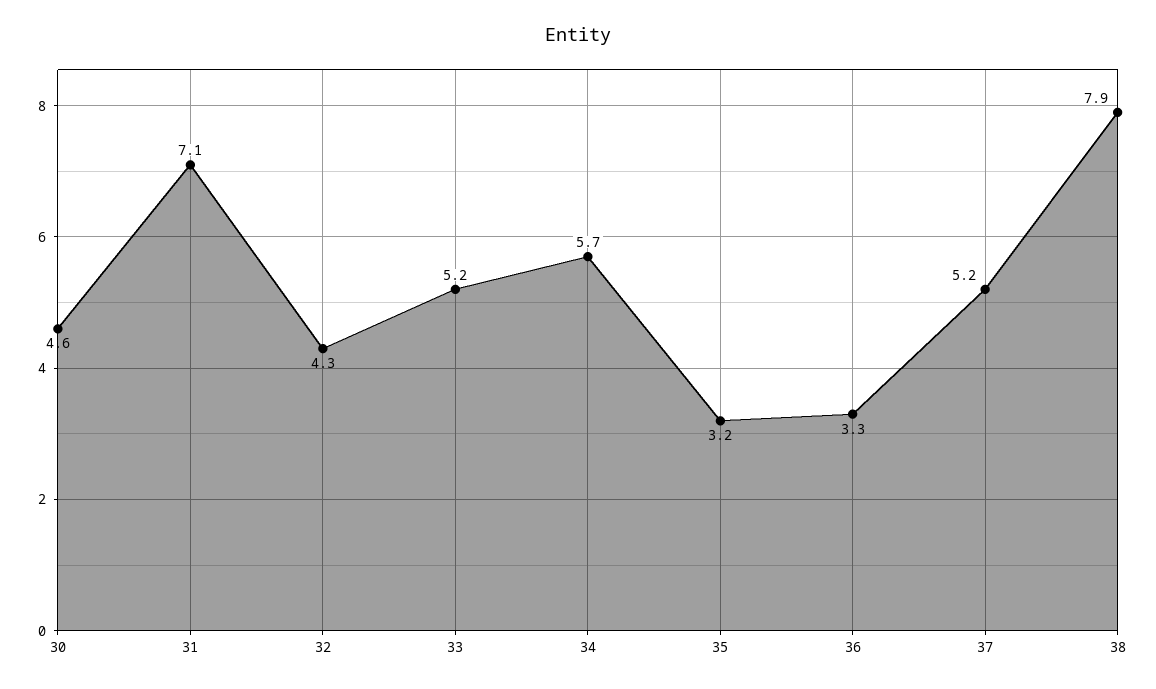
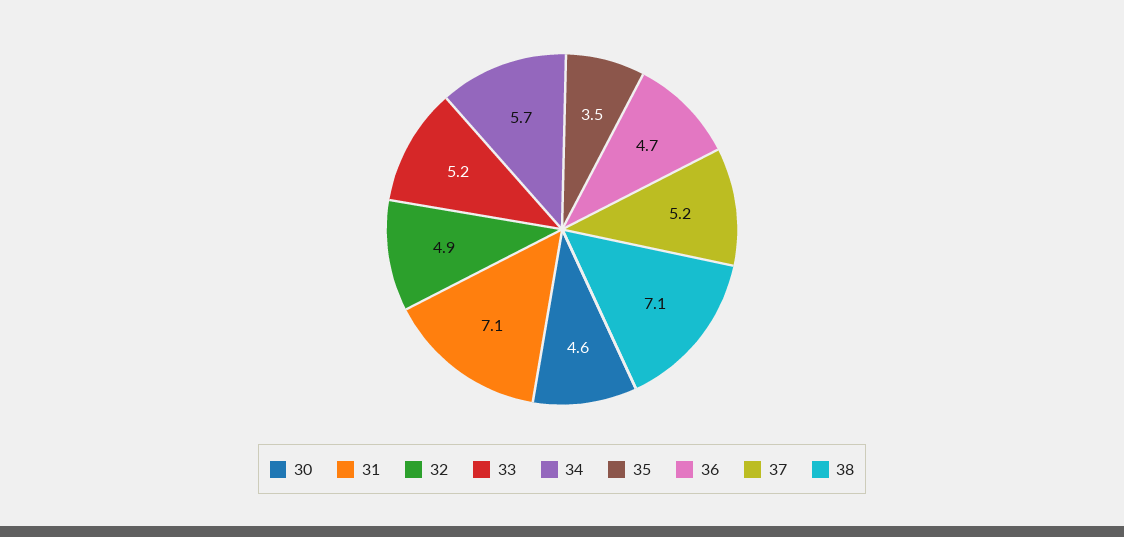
  {
    "30": 4.6,
    "31": 7.1,
-   "32": 4.3,
+   "32": 4.9,
    "33": 5.2,
    "34": 5.7,
-   "35": 3.2,
+   "35": 3.5,
-   "36": 3.3,
+   "36": 4.7,
    "37": 5.2,
-   "38": 7.9
+   "38": 7.1
  }

